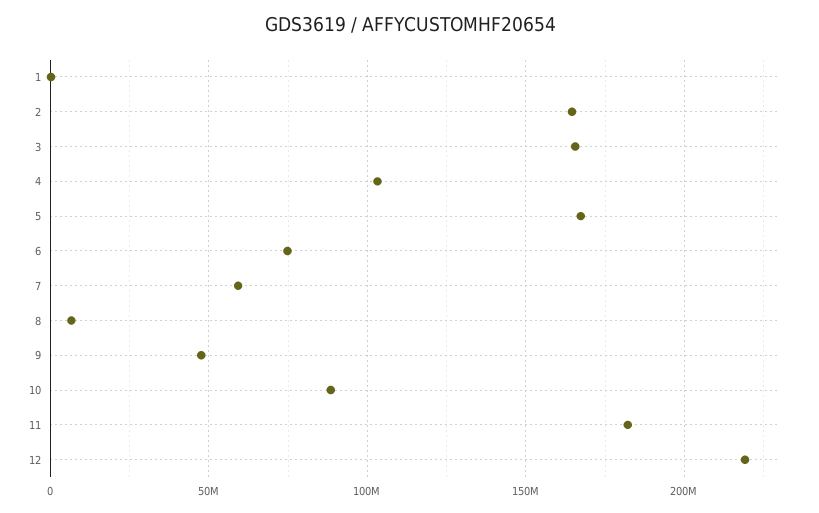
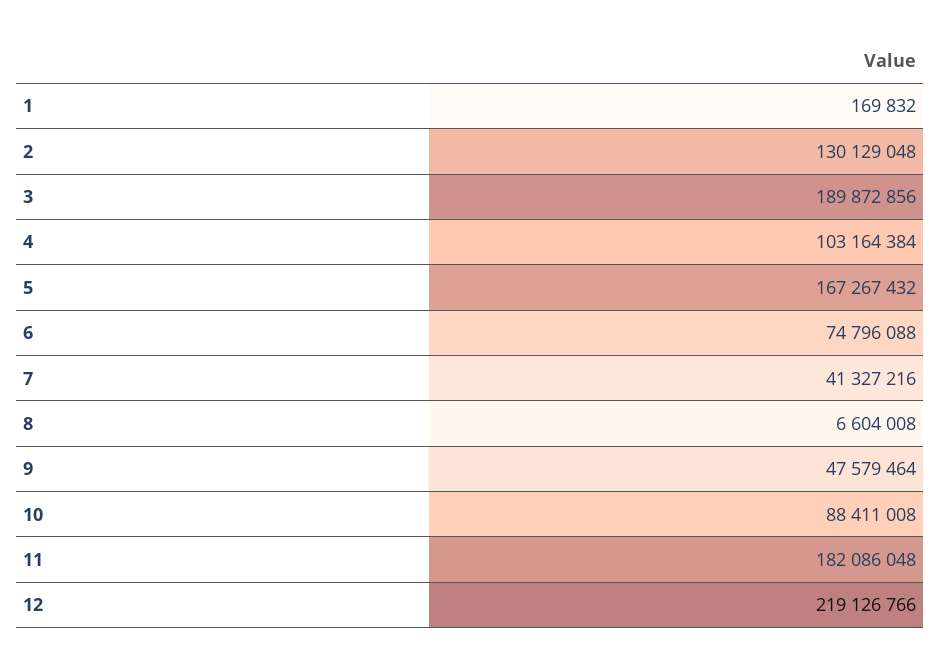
  {
    "1": 169832,
-   "2": 165000000,
+   "2": 130129048,
-   "3": 165000000,
+   "3": 189872856,
    "4": 103164384,
    "5": 167267432,
    "6": 74796088,
-   "7": 60000000,
+   "7": 41327216,
    "8": 6604008,
    "9": 47579464,
    "10": 88411008,
    "11": 182086048,
    "12": 219126766
  }

